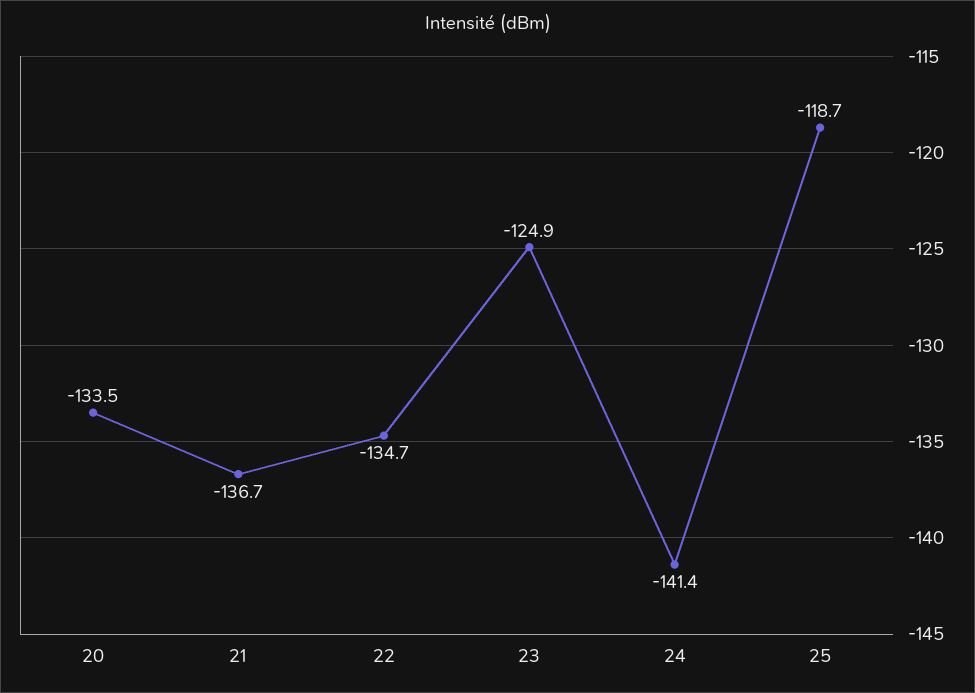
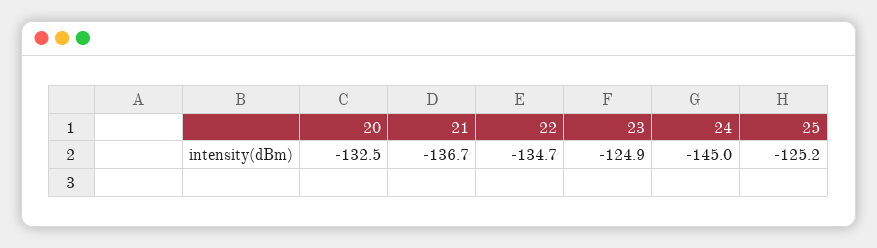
  {
-   "20": -133.5,
+   "20": -132.5,
    "21": -136.7,
    "22": -134.7,
    "23": -124.9,
-   "24": -141.4,
+   "24": -145,
-   "25": -118.7
+   "25": -125.2
  }

